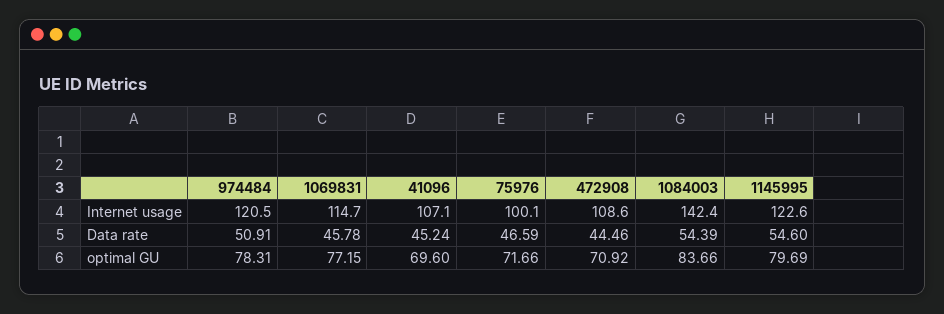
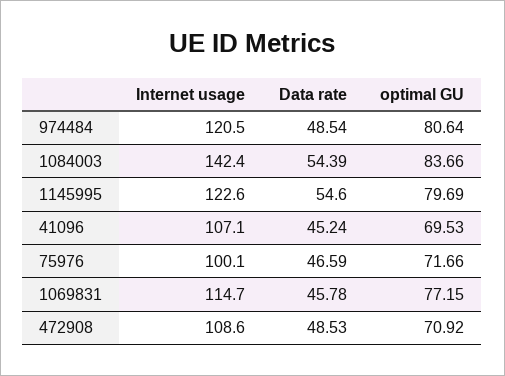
  {
    "974484": {
      "Internet usage": 120.5,
-     "Data rate": 50.91,
+     "Data rate": 48.54,
-     "optimal GU": 78.31
+     "optimal GU": 80.64
    },
    "1069831": {
      "Internet usage": 114.7,
      "Data rate": 45.78,
      "optimal GU": 77.15
    },
    "41096": {
      "Internet usage": 107.1,
      "Data rate": 45.24,
-     "optimal GU": 69.6
+     "optimal GU": 69.53
    },
    "75976": {
      "Internet usage": 100.1,
      "Data rate": 46.59,
      "optimal GU": 71.66
    },
    "472908": {
      "Internet usage": 108.6,
-     "Data rate": 44.46,
+     "Data rate": 48.53,
      "optimal GU": 70.92
    },
    "1084003": {
      "Internet usage": 142.4,
      "Data rate": 54.39,
      "optimal GU": 83.66
    },
    "1145995": {
      "Internet usage": 122.6,
      "Data rate": 54.6,
      "optimal GU": 79.69
    }
  }

